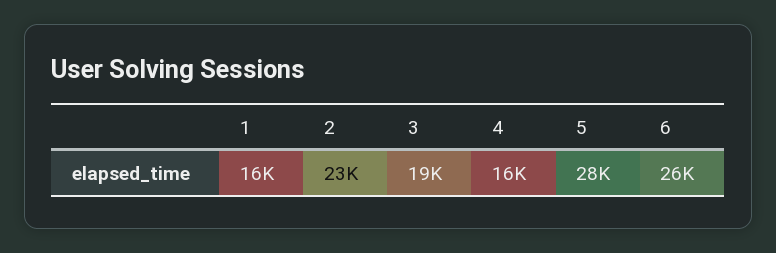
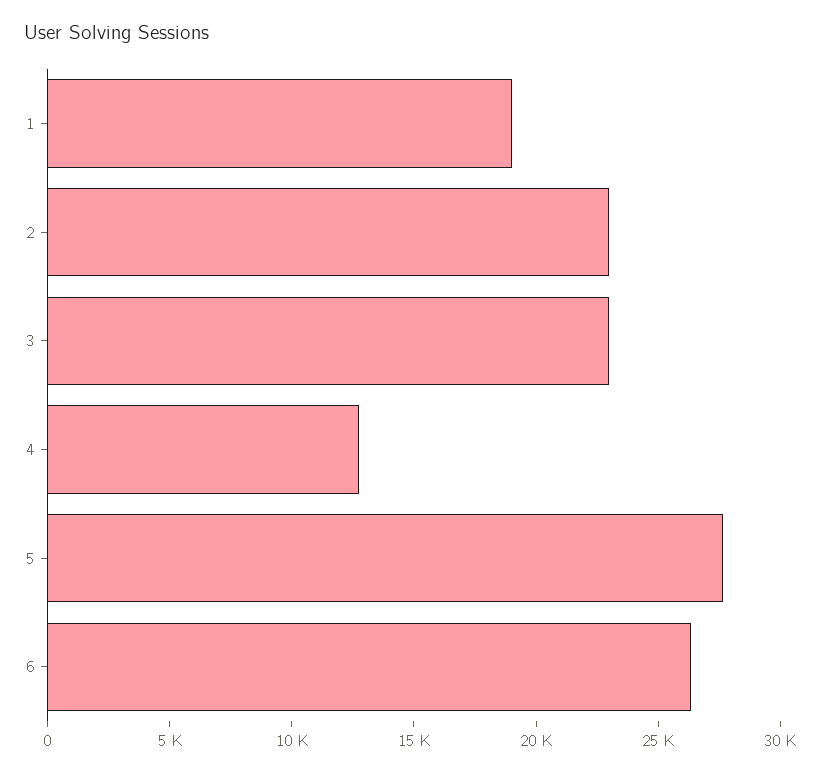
  {
-   "1": 16000,
+   "1": 19000,
    "2": 23000,
-   "3": 19000,
+   "3": 23000,
-   "4": 16000,
+   "4": 13000,
    "5": 28000,
    "6": 26000
  }

